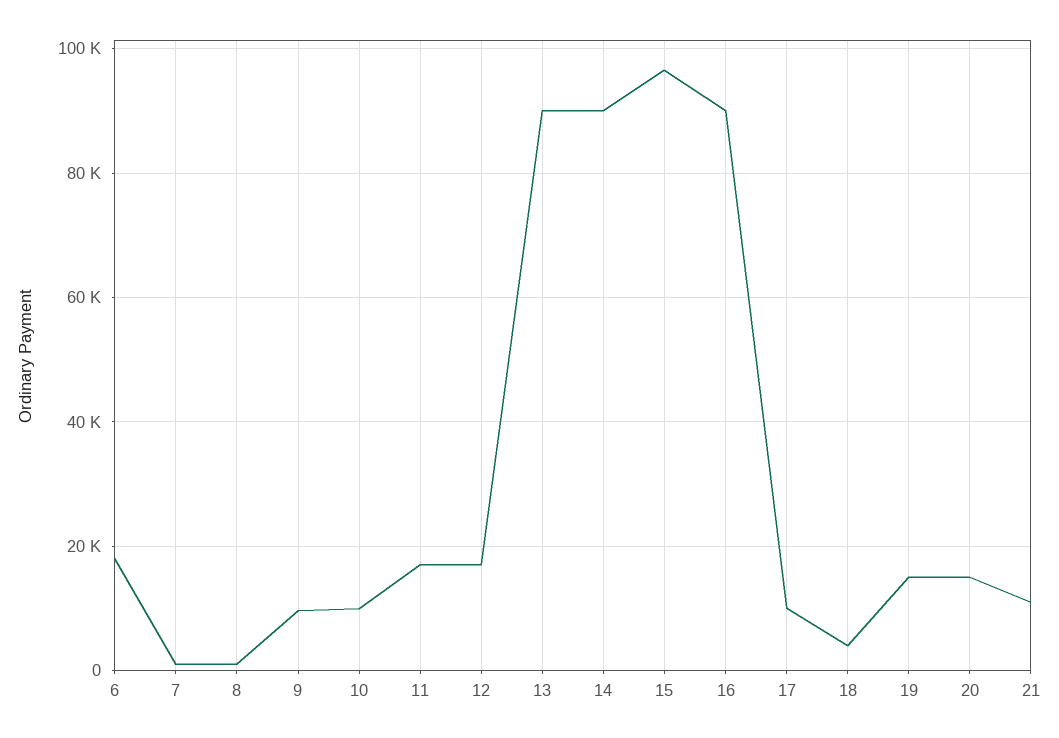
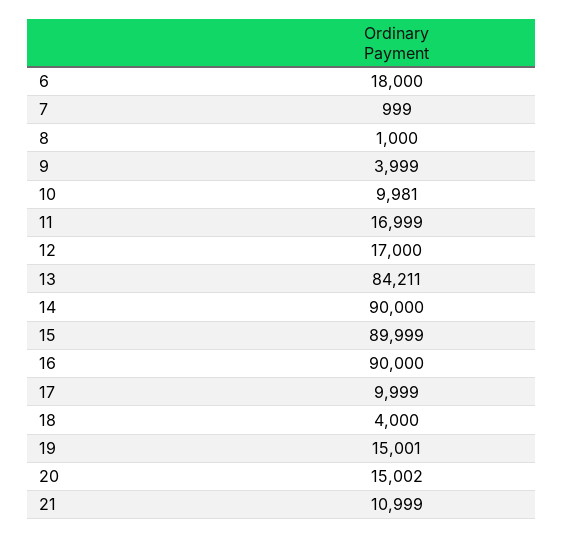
  {
    "6": 18000,
    "7": 999,
    "8": 1000,
-   "9": 10000,
+   "9": 3999,
    "10": 9981,
    "11": 16999,
    "12": 17000,
-   "13": 90000,
+   "13": 84211,
    "14": 90000,
-   "15": 96000,
+   "15": 89999,
    "16": 90000,
    "17": 9999,
    "18": 4000,
    "19": 15001,
    "20": 15002,
    "21": 10999
  }

